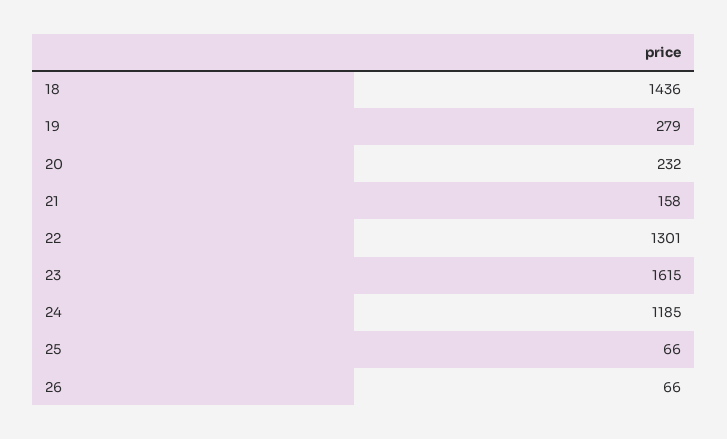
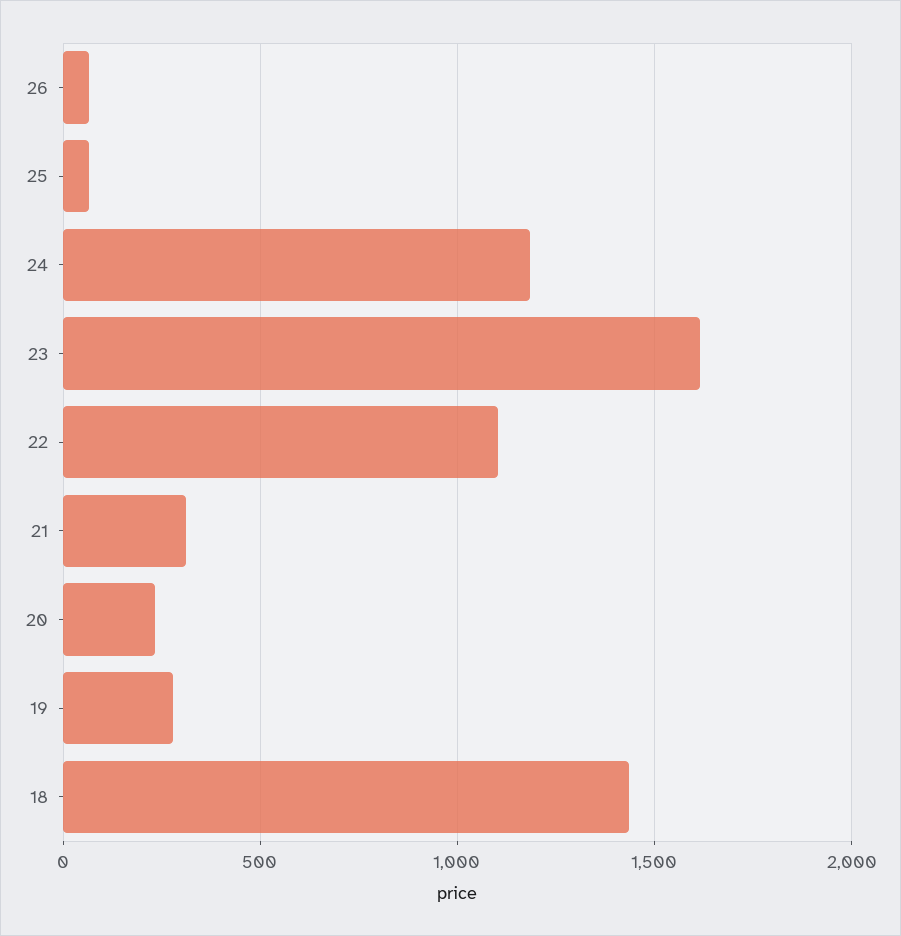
  {
    "18": 1436,
    "19": 279,
    "20": 232,
-   "21": 158,
+   "21": 300,
-   "22": 1301,
+   "22": 1100,
    "23": 1615,
    "24": 1185,
    "25": 66,
    "26": 66
  }

